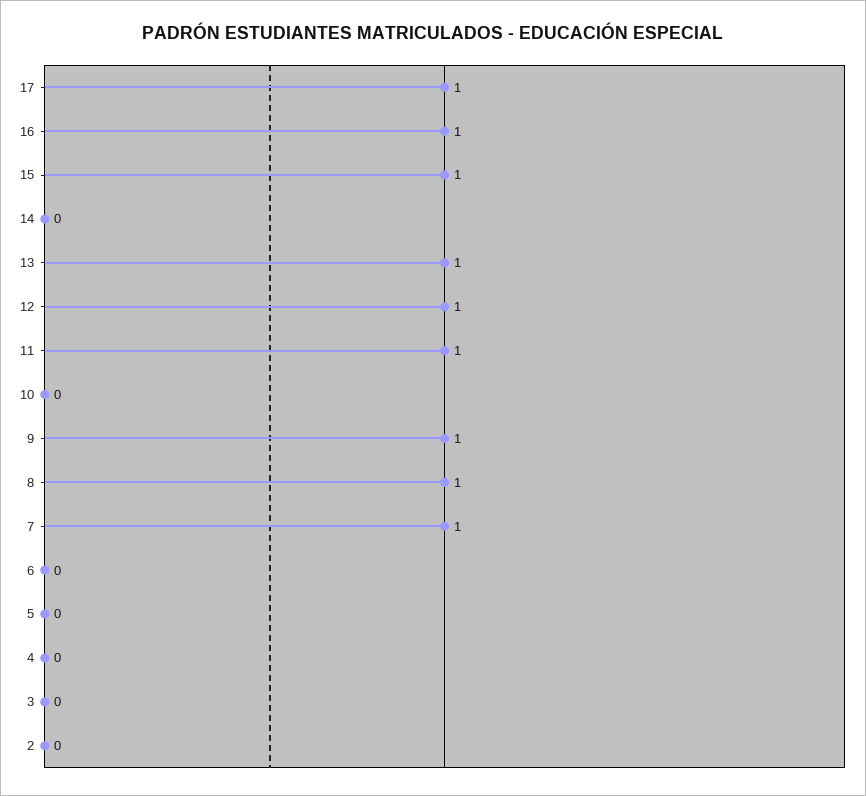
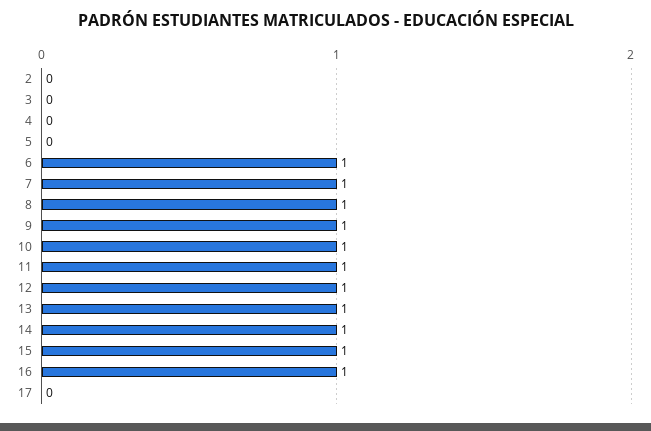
  {
-   "17": 1,
+   "17": 0,
    "16": 1,
    "15": 1,
-   "14": 0,
+   "14": 1,
    "13": 1,
    "12": 1,
    "11": 1,
-   "10": 0,
+   "10": 1,
    "9": 1,
    "8": 1,
    "7": 1,
-   "6": 0,
+   "6": 1,
    "5": 0,
    "4": 0,
    "3": 0,
    "2": 0
  }

